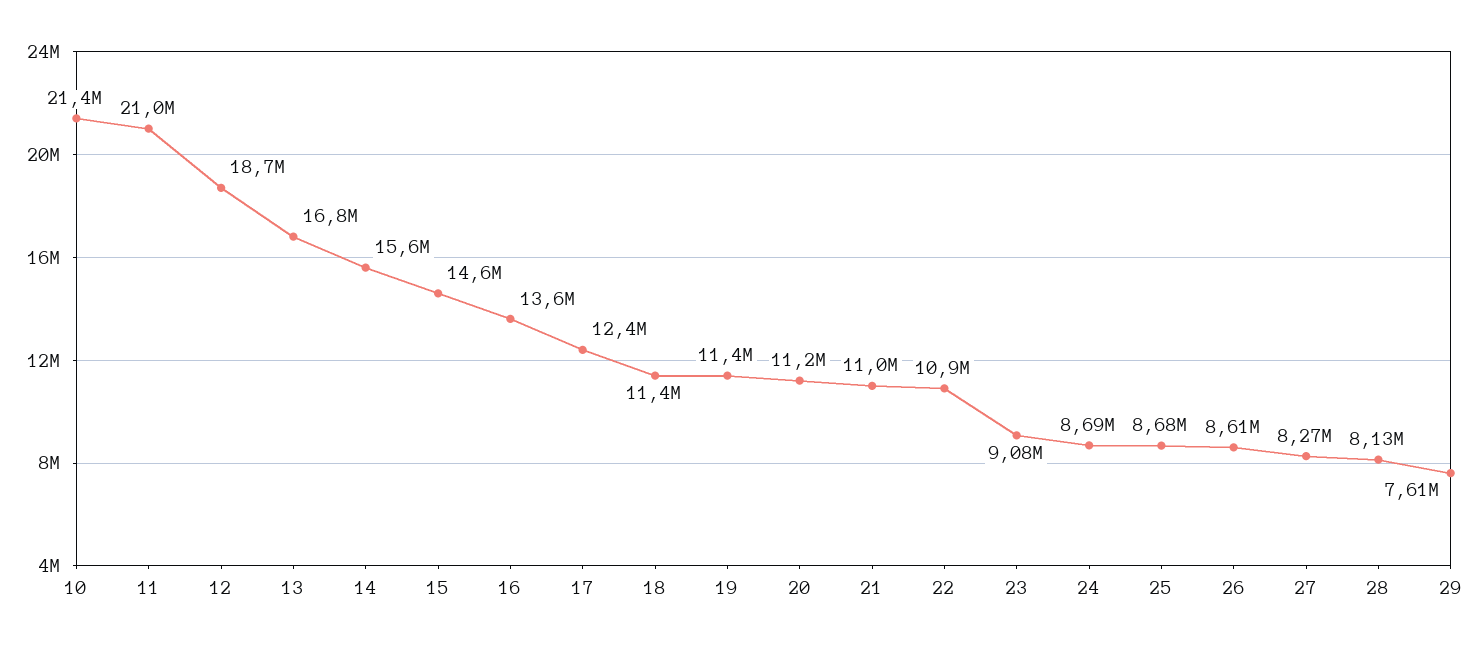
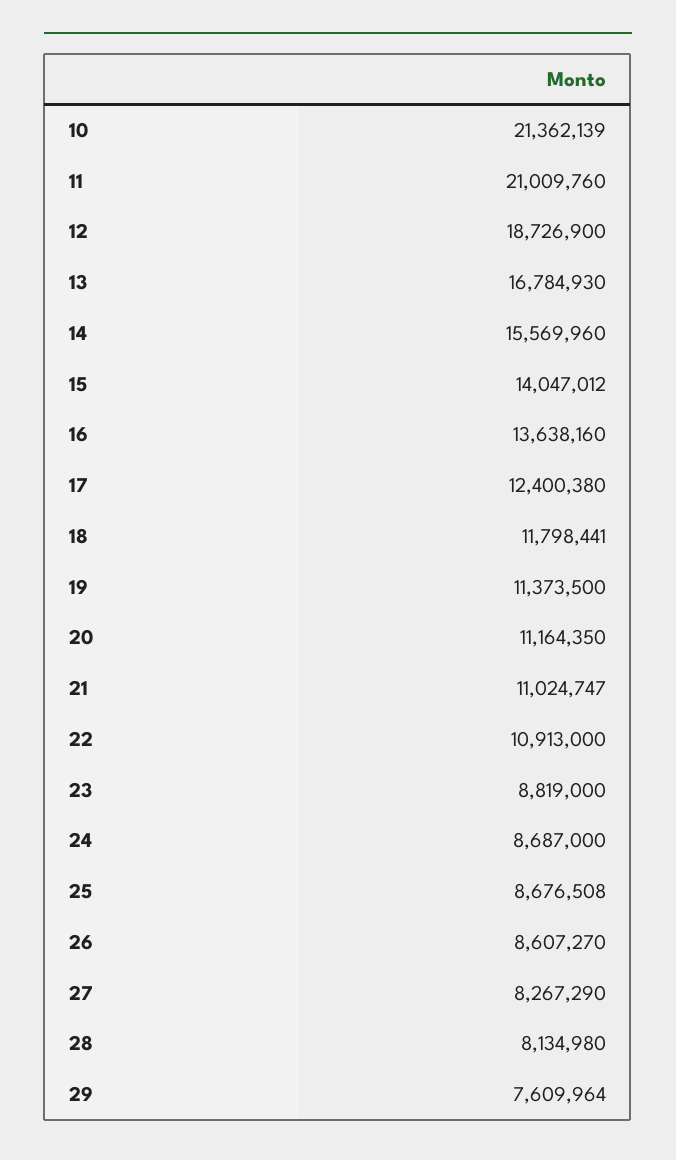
  {
    "10": 21362139,
    "11": 21009760,
    "12": 18726900,
    "13": 16784930,
    "14": 15569960,
-   "15": 14600000,
+   "15": 14047012,
    "16": 13638160,
    "17": 12400380,
-   "18": 11400000,
+   "18": 11798441,
    "19": 11373500,
    "20": 11164350,
    "21": 11024747,
    "22": 10913000,
-   "23": 9080000,
+   "23": 8819000,
    "24": 8687000,
    "25": 8676508,
    "26": 8607270,
    "27": 8267290,
    "28": 8134980,
    "29": 7609964
  }

